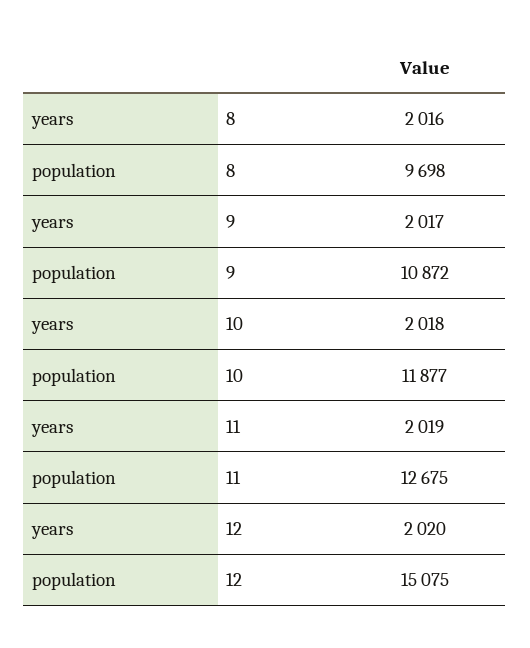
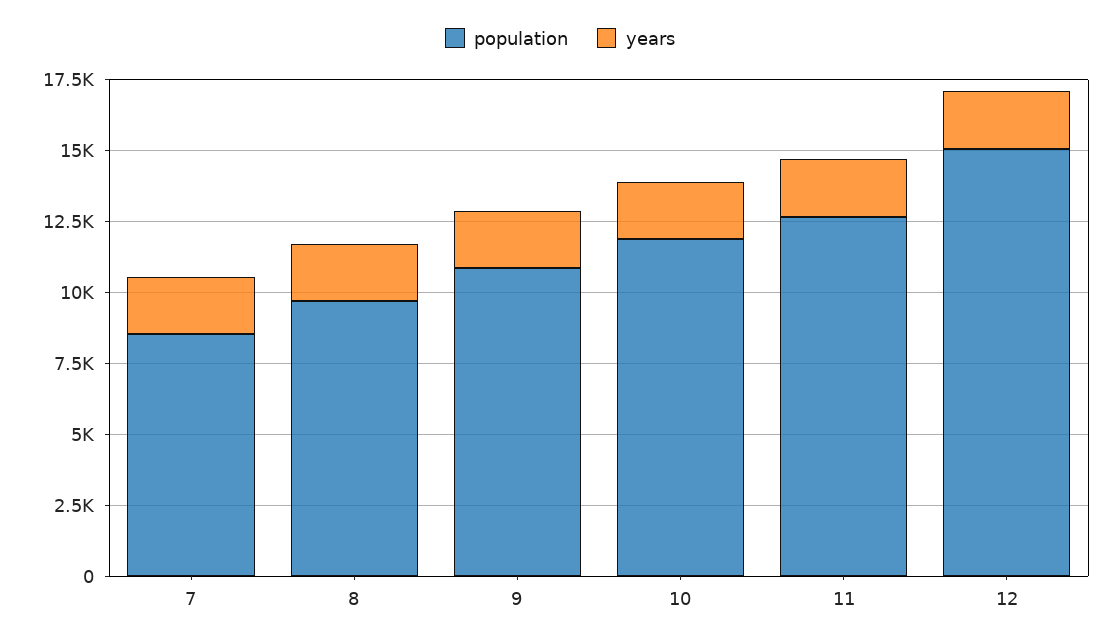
  {
    "years": {
      "8": 2016,
      "9": 2017,
      "10": 2018,
      "11": 2019,
-     "12": 2020
+     "12": 2020,
+     "7": 2000
    },
    "population": {
      "8": 9698,
      "9": 10872,
      "10": 11877,
      "11": 12675,
-     "12": 15075
+     "12": 15075,
+     "7": 8500
    }
  }

